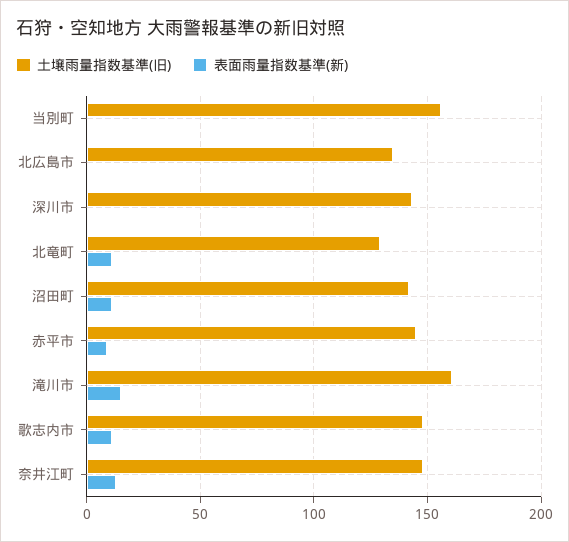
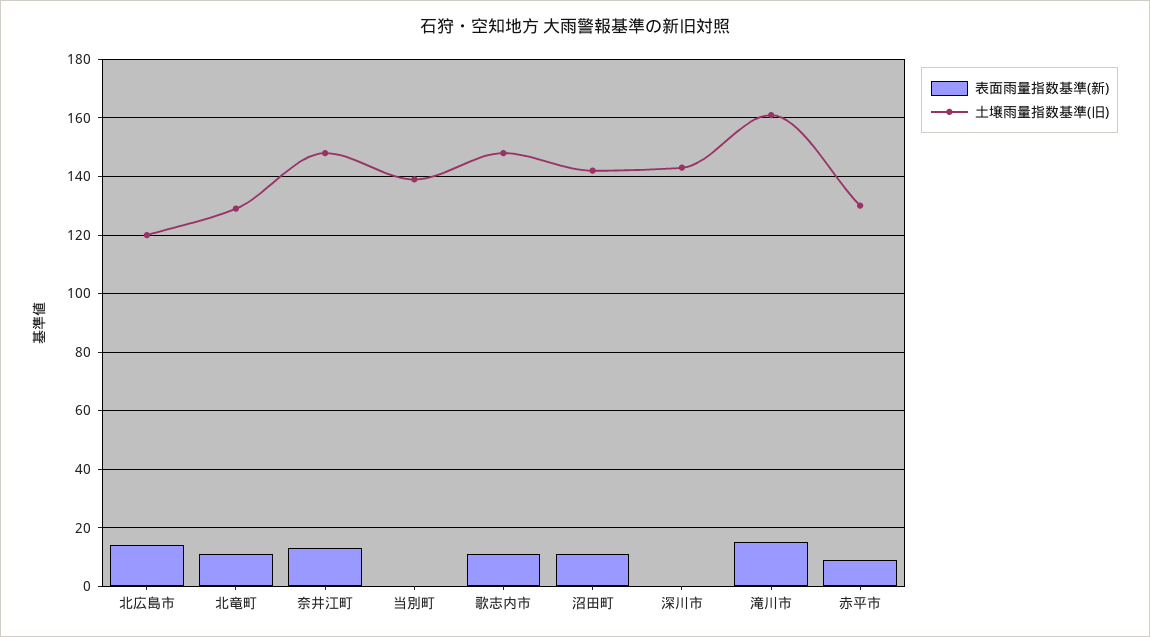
  {
    "土壌雨量指数基準(旧)": {
-     "当別町": 155,
+     "当別町": 140,
-     "北広島市": 135,
+     "北広島市": 120,
      "深川市": 145,
      "北竜町": 130,
      "沼田町": 140,
-     "赤平市": 145,
+     "赤平市": 130,
      "滝川市": 160,
      "歌志内市": 150,
      "奈井江町": 150
    },
    "表面雨量指数基準(新)": {
      "当別町": 0,
-     "北広島市": 0,
+     "北広島市": 15,
      "深川市": 0,
      "北竜町": 10,
      "沼田町": 10,
      "赤平市": 10,
      "滝川市": 15,
      "歌志内市": 10,
      "奈井江町": 15
    }
  }

